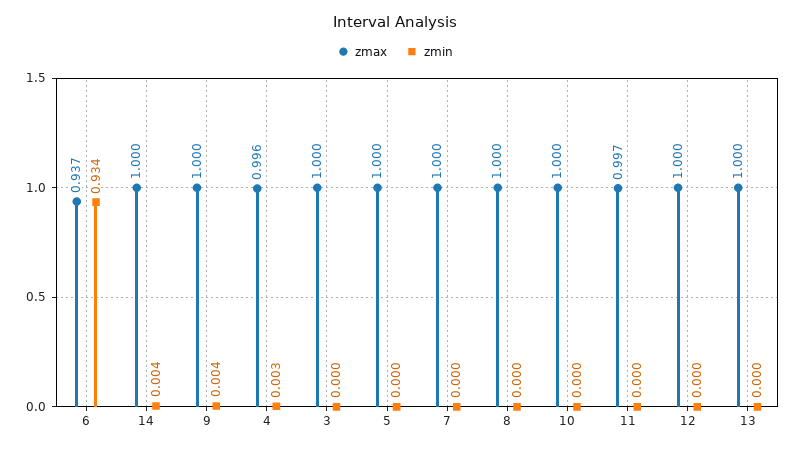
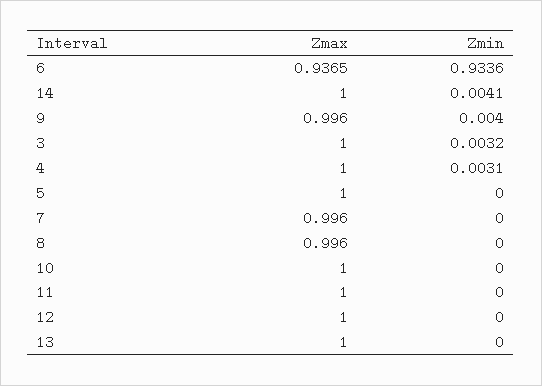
  {
    "zmax": {
      "6": 0.9365,
      "14": 1,
-     "9": 1,
+     "9": 0.996,
-     "4": 0.996,
+     "4": 1,
      "3": 1,
      "5": 1,
-     "7": 1,
+     "7": 0.996,
-     "8": 1,
+     "8": 0.996,
      "10": 1,
-     "11": 0.997,
+     "11": 1,
      "12": 1,
      "13": 1
    },
    "zmin": {
      "6": 0.9336,
      "14": 0.0041,
      "9": 0.004,
      "4": 0.0031,
-     "3": 0,
+     "3": 0.0032,
      "5": 0,
      "7": 0,
      "8": 0,
      "10": 0,
      "11": 0,
      "12": 0,
      "13": 0
    }
  }

